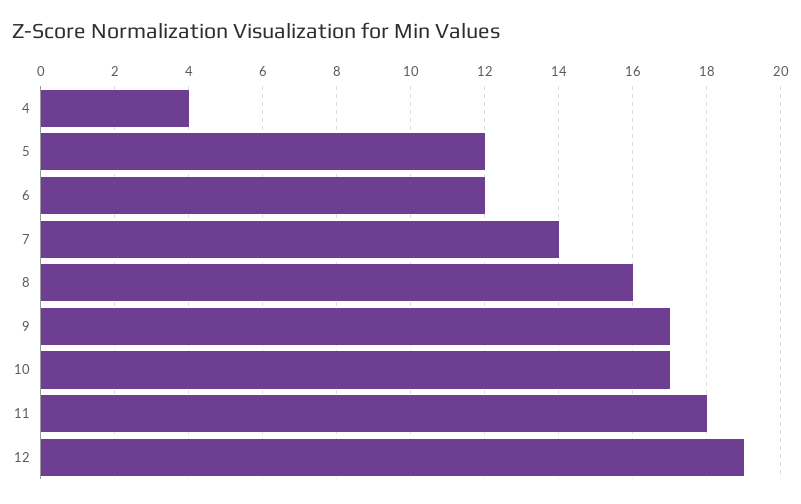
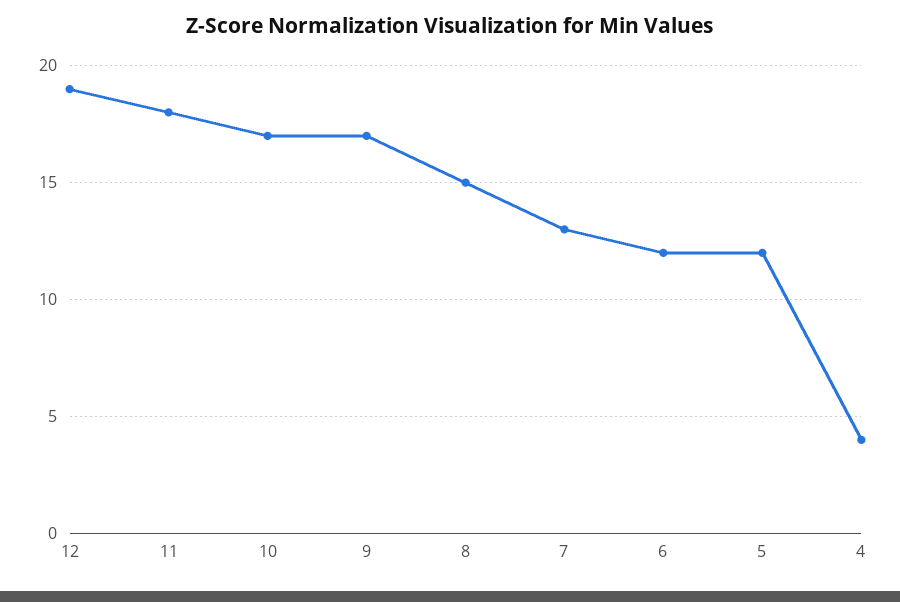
  {
    "4": 4,
    "5": 12,
    "6": 12,
-   "7": 14,
+   "7": 13,
-   "8": 16,
+   "8": 15,
    "9": 17,
    "10": 17,
    "11": 18,
    "12": 19
  }

